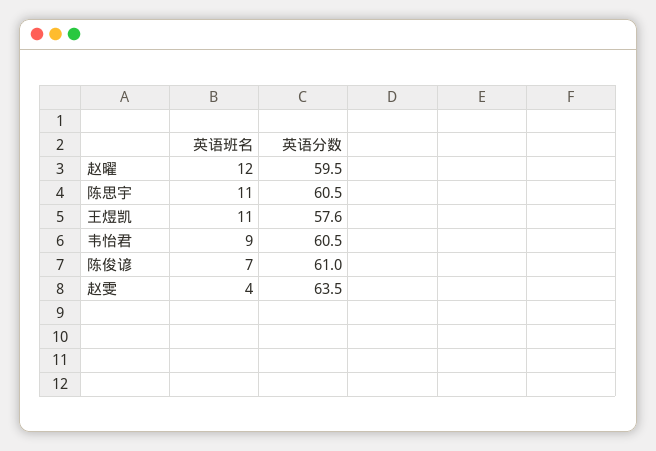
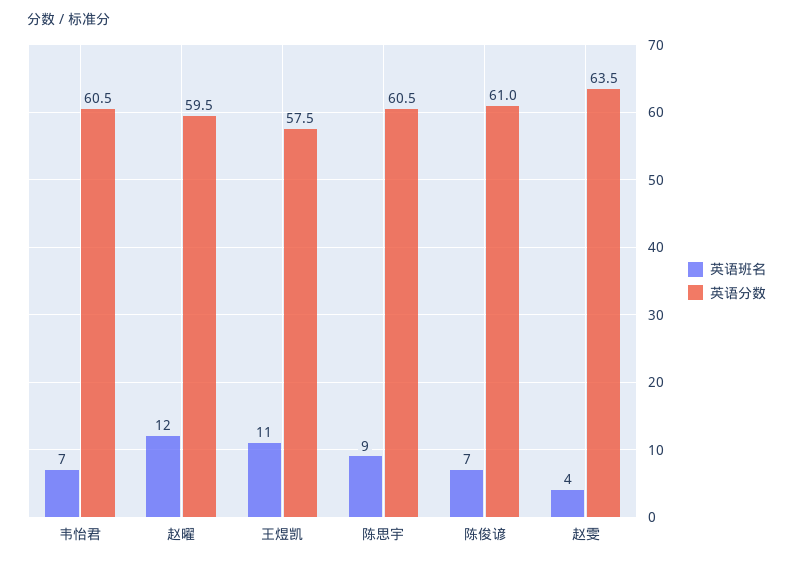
  {
    "英语班名": {
      "赵曜": 12,
-     "陈思宇": 11,
+     "陈思宇": 9,
      "王煜凯": 11,
-     "韦怡君": 9,
+     "韦怡君": 7,
      "陈俊谚": 7,
      "赵雯": 4
    },
    "英语分数": {
      "赵曜": 59.5,
      "陈思宇": 60.5,
-     "王煜凯": 57.6,
+     "王煜凯": 57.5,
      "韦怡君": 60.5,
      "陈俊谚": 61,
      "赵雯": 63.5
    }
  }

